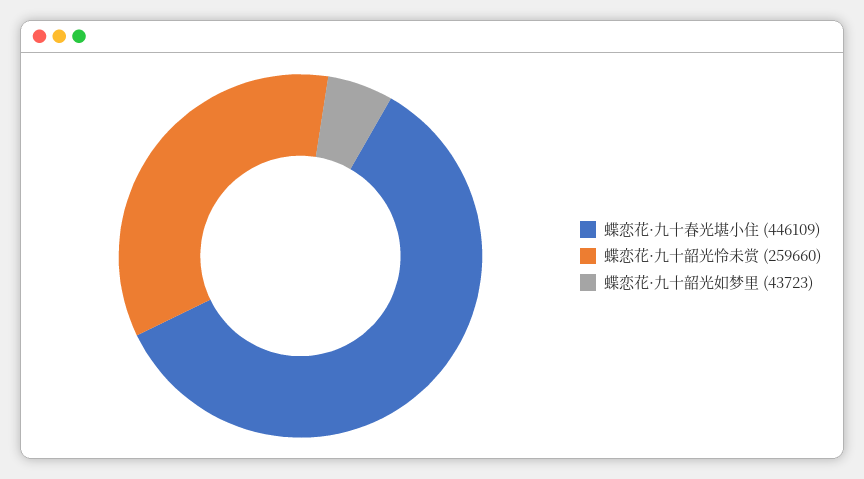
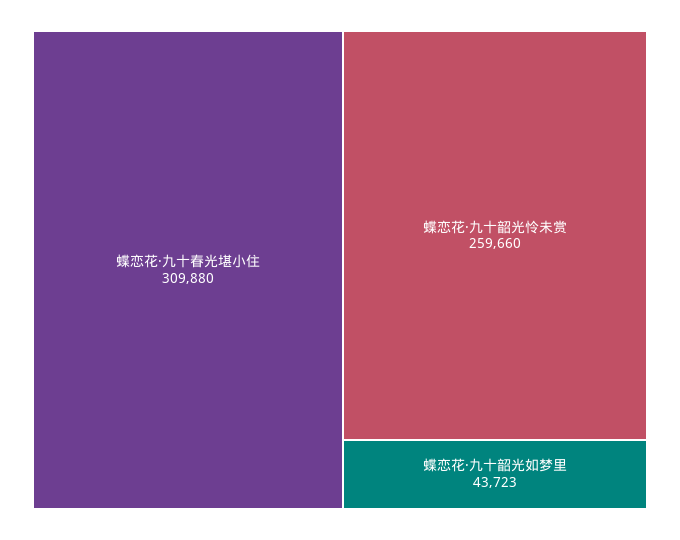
  {
-   "蝶恋花·九十春光堪小住": 446109,
+   "蝶恋花·九十春光堪小住": 309880,
    "蝶恋花·九十韶光怜未赏": 259660,
    "蝶恋花·九十韶光如梦里": 43723
  }

